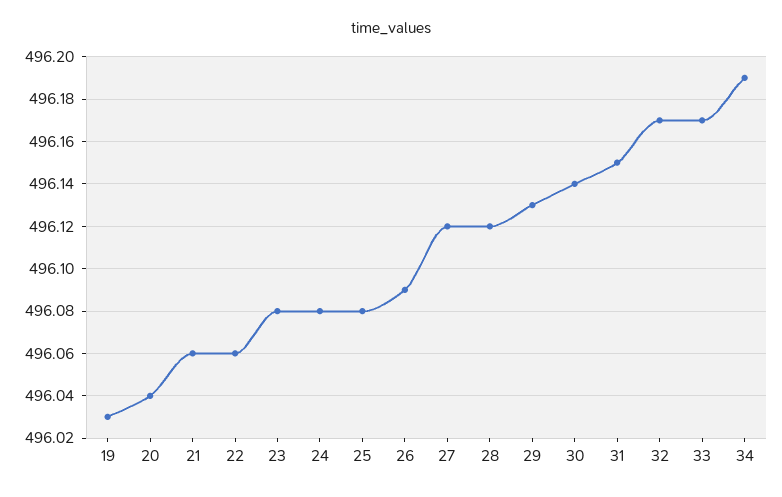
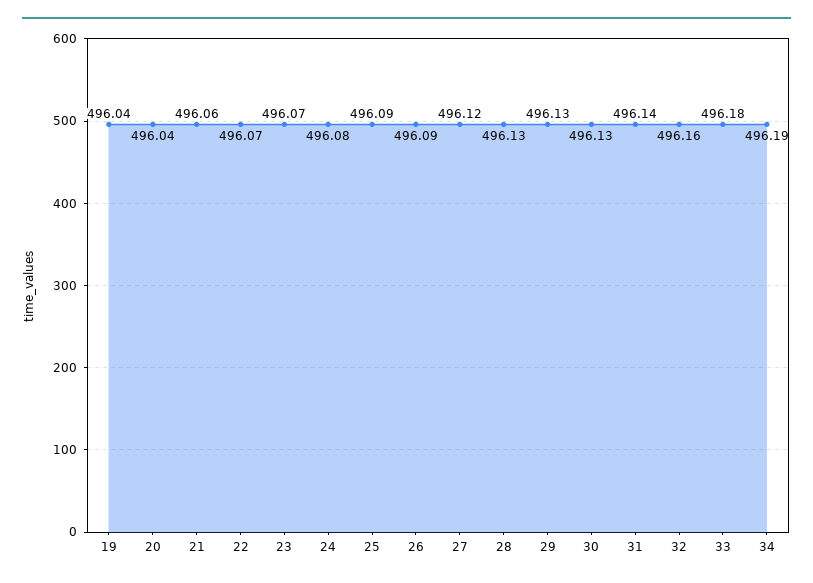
  {
-   "19": 496.03,
+   "19": 496.04,
    "20": 496.04,
    "21": 496.06,
-   "22": 496.06,
+   "22": 496.07,
-   "23": 496.08,
+   "23": 496.07,
    "24": 496.08,
-   "25": 496.08,
+   "25": 496.09,
    "26": 496.09,
    "27": 496.12,
-   "28": 496.12,
+   "28": 496.13,
    "29": 496.13,
-   "30": 496.14,
+   "30": 496.13,
-   "31": 496.15,
+   "31": 496.14,
-   "32": 496.17,
+   "32": 496.16,
-   "33": 496.17,
+   "33": 496.18,
    "34": 496.19
  }

